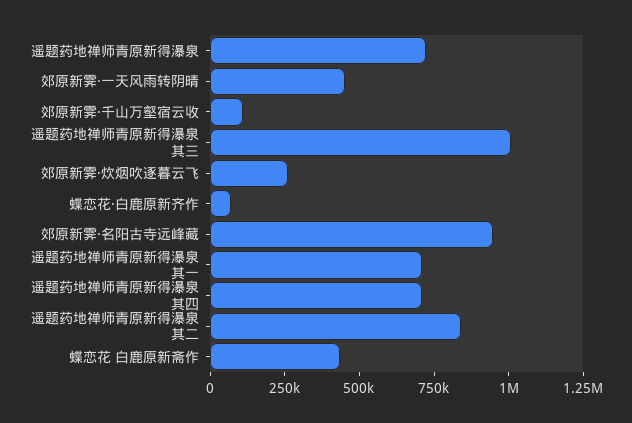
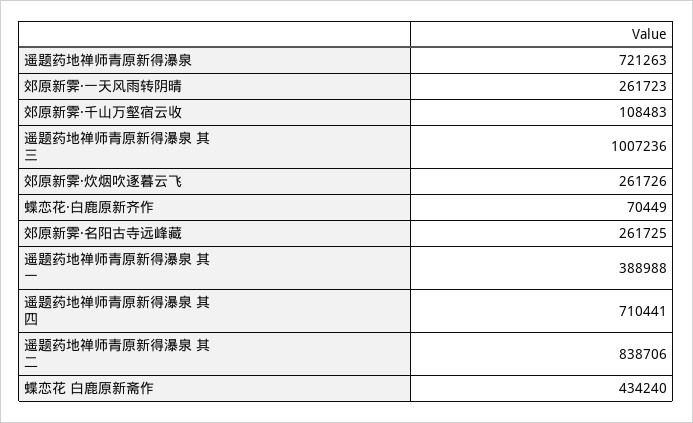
  {
    "遥题药地禅师青原新得瀑泉": 721263,
-   "郊原新霁·一天风雨转阴晴": 450000,
+   "郊原新霁·一天风雨转阴晴": 261723,
    "郊原新霁·千山万壑宿云收": 108483,
    "遥题药地禅师青原新得瀑泉 其三": 1007236,
    "郊原新霁·炊烟吹逐暮云飞": 261726,
    "蝶恋花·白鹿原新齐作": 70449,
-   "郊原新霁·名阳古寺远峰藏": 950000,
+   "郊原新霁·名阳古寺远峰藏": 261725,
-   "遥题药地禅师青原新得瀑泉 其一": 700000,
+   "遥题药地禅师青原新得瀑泉 其一": 388988,
    "遥题药地禅师青原新得瀑泉 其四": 710441,
    "遥题药地禅师青原新得瀑泉 其二": 838706,
    "蝶恋花 白鹿原新斋作": 434240
  }

